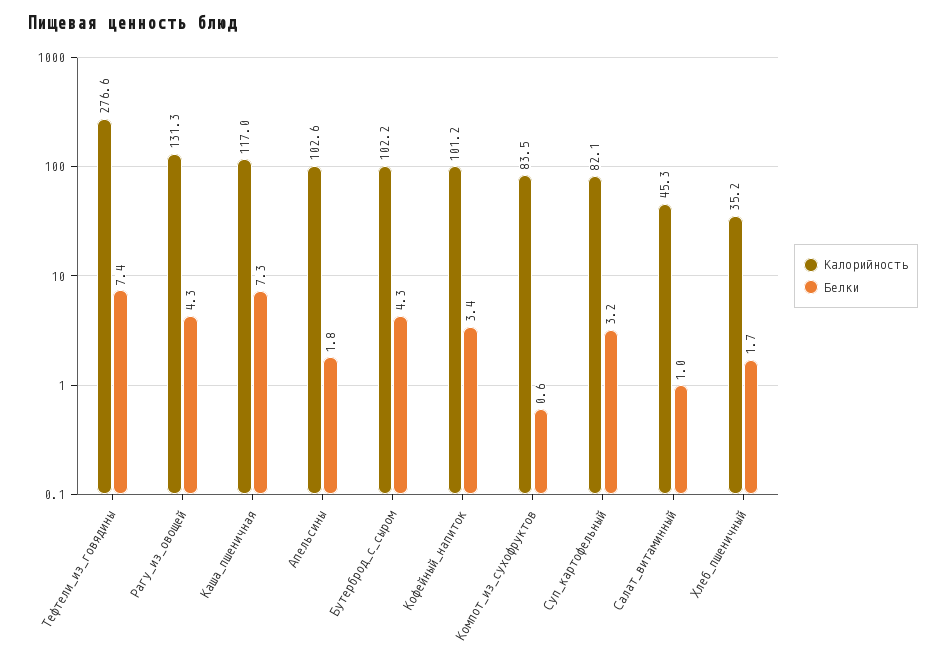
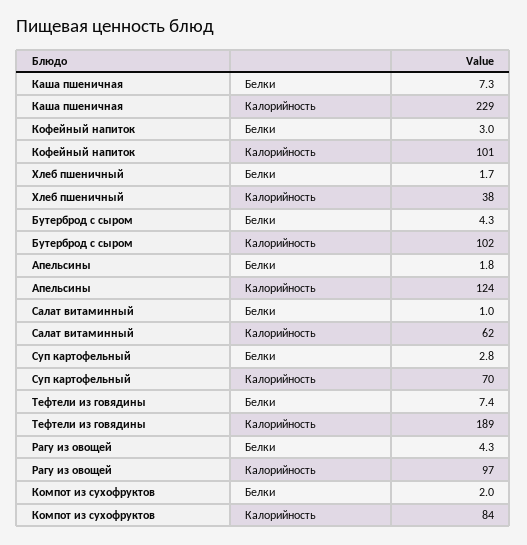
  {
    "Калорийность": {
-     "Тефтели_из_говядины": 276.6,
+     "Тефтели_из_говядины": 189,
-     "Рагу_из_овощей": 131.3,
+     "Рагу_из_овощей": 97,
-     "Каша_пшеничная": 117,
+     "Каша_пшеничная": 229,
-     "Апельсины": 102.6,
+     "Апельсины": 124,
      "Бутерброд_с_сыром": 102.2,
      "Кофейный_напиток": 101.2,
      "Компот_из_сухофруктов": 83.5,
-     "Суп_картофельный": 82.1,
+     "Суп_картофельный": 70,
-     "Салат_витаминный": 45.3,
+     "Салат_витаминный": 62,
-     "Хлеб_пшеничный": 35.2
+     "Хлеб_пшеничный": 38
    },
    "Белки": {
      "Тефтели_из_говядины": 7.4,
      "Рагу_из_овощей": 4.3,
      "Каша_пшеничная": 7.3,
      "Апельсины": 1.8,
      "Бутерброд_с_сыром": 4.3,
-     "Кофейный_напиток": 3.4,
+     "Кофейный_напиток": 3,
-     "Компот_из_сухофруктов": 0.6,
+     "Компот_из_сухофруктов": 2,
-     "Суп_картофельный": 3.2,
+     "Суп_картофельный": 2.8,
      "Салат_витаминный": 1,
      "Хлеб_пшеничный": 1.7
    }
  }

